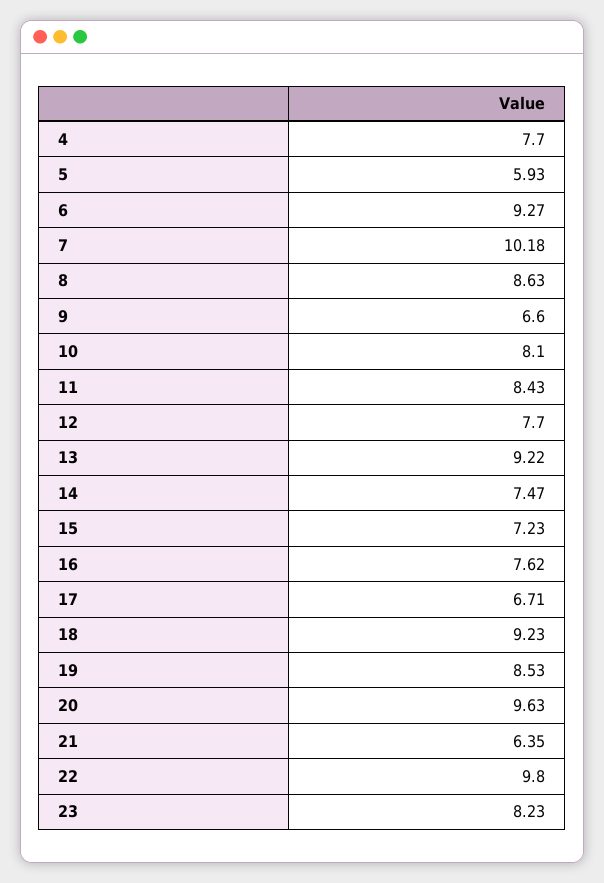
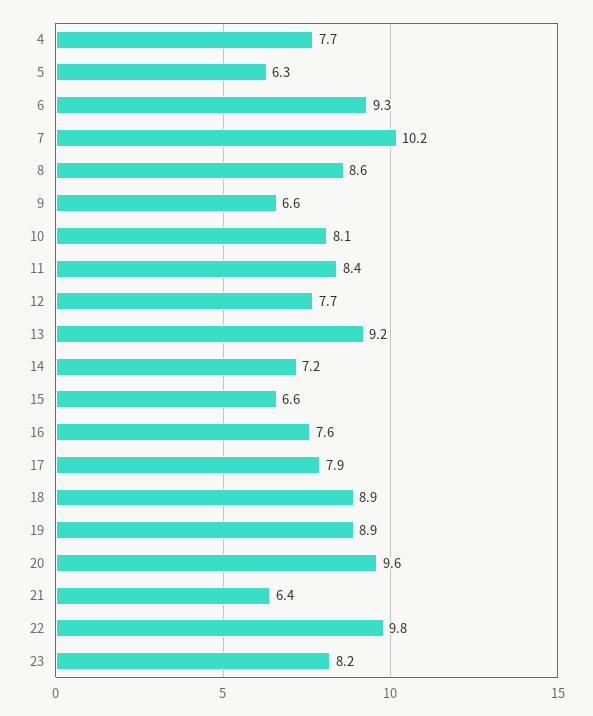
  {
    "4": 7.7,
-   "5": 5.93,
+   "5": 6.3,
    "6": 9.27,
    "7": 10.18,
    "8": 8.63,
    "9": 6.6,
    "10": 8.1,
    "11": 8.43,
    "12": 7.7,
    "13": 9.22,
-   "14": 7.47,
+   "14": 7.2,
-   "15": 7.23,
+   "15": 6.6,
    "16": 7.62,
-   "17": 6.71,
+   "17": 7.9,
-   "18": 9.23,
+   "18": 8.9,
-   "19": 8.53,
+   "19": 8.9,
    "20": 9.63,
    "21": 6.35,
    "22": 9.8,
    "23": 8.23
  }

